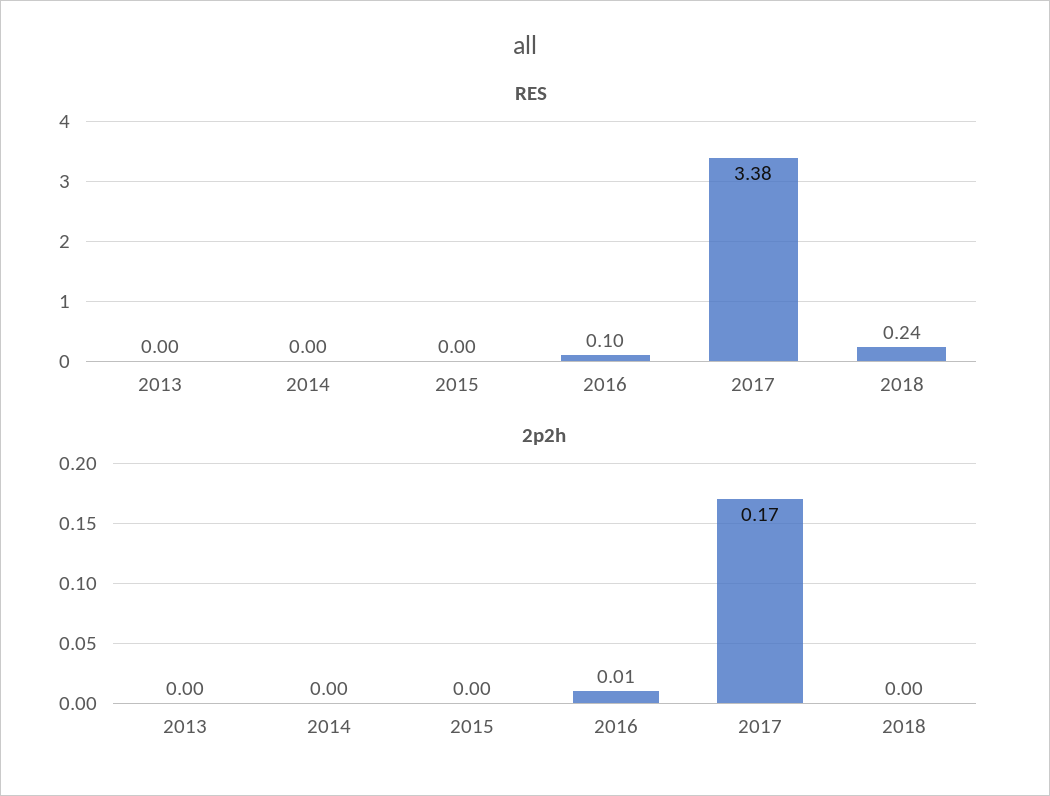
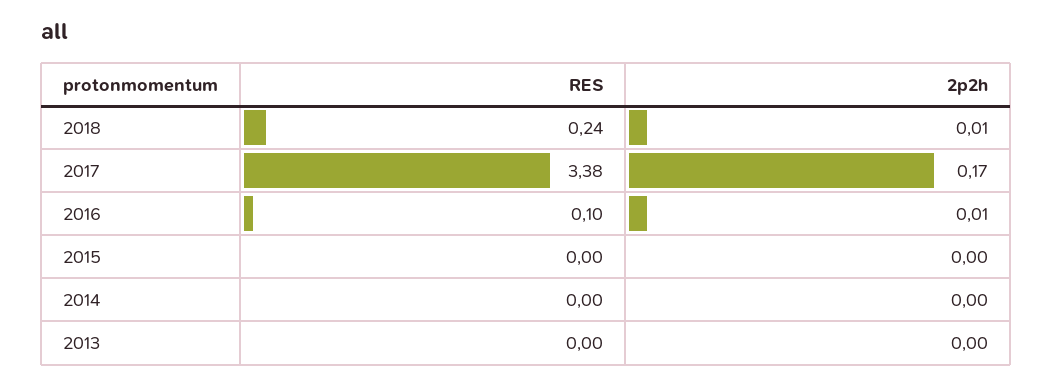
  {
    "RES": {
      "2013": 0,
      "2014": 0,
      "2015": 0,
      "2016": 0.1,
      "2017": 3.38,
      "2018": 0.24
    },
    "2p2h": {
      "2013": 0,
      "2014": 0,
      "2015": 0,
      "2016": 0.01,
      "2017": 0.17,
-     "2018": 0
+     "2018": 0.01
    }
  }

